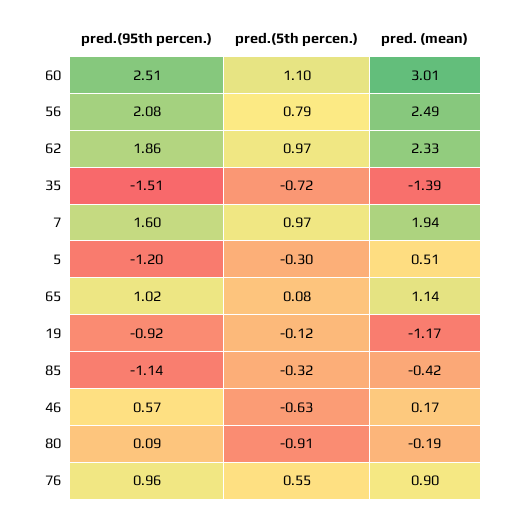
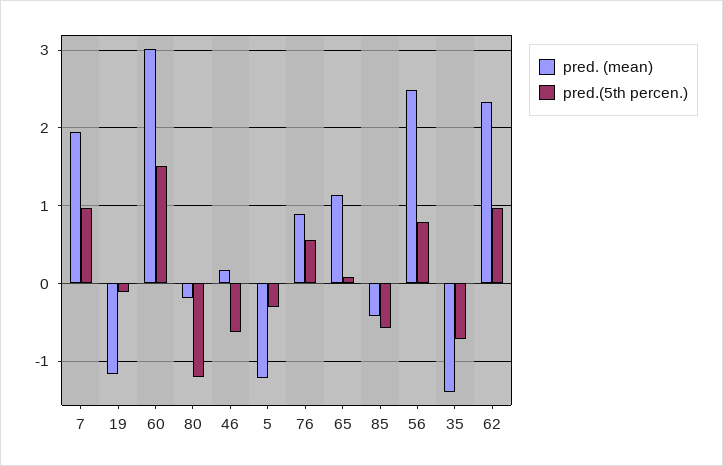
  {
-   "pred.(95th percen.)": {
-     "60": 2.51,
-     "56": 2.08,
-     "62": 1.86,
-     "35": -1.51,
-     "7": 1.6,
-     "5": -1.2,
-     "65": 1.02,
-     "19": -0.92,
-     "85": -1.14,
-     "46": 0.57,
-     "80": 0.09,
-     "76": 0.96
-   },
    "pred.(5th percen.)": {
-     "60": 1.1,
+     "60": 1.5,
      "56": 0.79,
      "62": 0.97,
      "35": -0.72,
      "7": 0.97,
      "5": -0.3,
      "65": 0.08,
      "19": -0.12,
-     "85": -0.32,
+     "85": -0.6,
      "46": -0.63,
-     "80": -0.91,
+     "80": -1.2,
      "76": 0.55
    },
    "pred. (mean)": {
      "60": 3.01,
      "56": 2.49,
      "62": 2.33,
      "35": -1.39,
      "7": 1.94,
-     "5": 0.51,
+     "5": -1.2,
      "65": 1.14,
      "19": -1.17,
      "85": -0.42,
      "46": 0.17,
      "80": -0.19,
      "76": 0.9
    }
  }

